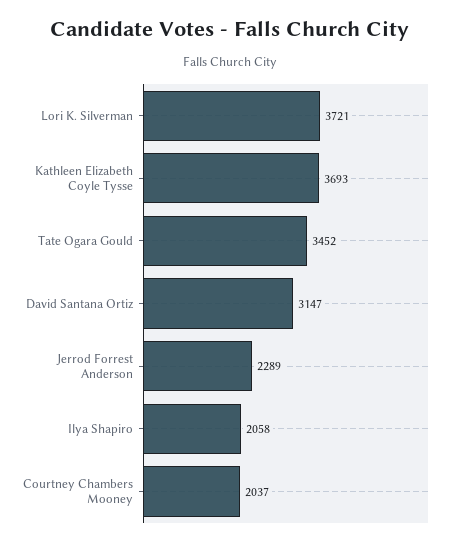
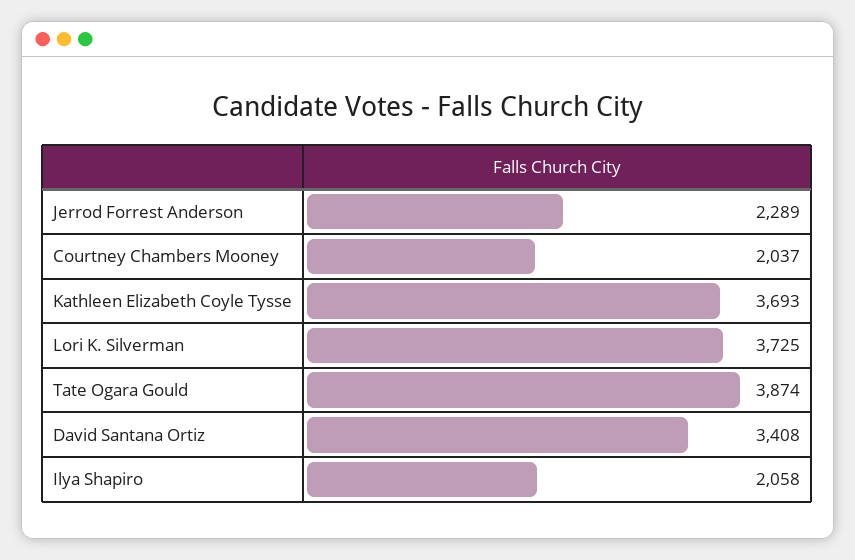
  {
-   "Lori K. Silverman": 3721,
+   "Lori K. Silverman": 3725,
    "Kathleen Elizabeth Coyle Tysse": 3693,
-   "Tate Ogara Gould": 3452,
+   "Tate Ogara Gould": 3874,
-   "David Santana Ortiz": 3147,
+   "David Santana Ortiz": 3408,
    "Jerrod Forrest Anderson": 2289,
    "Ilya Shapiro": 2058,
    "Courtney Chambers Mooney": 2037
  }

